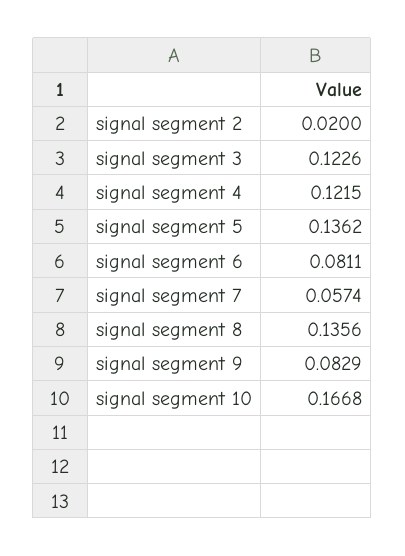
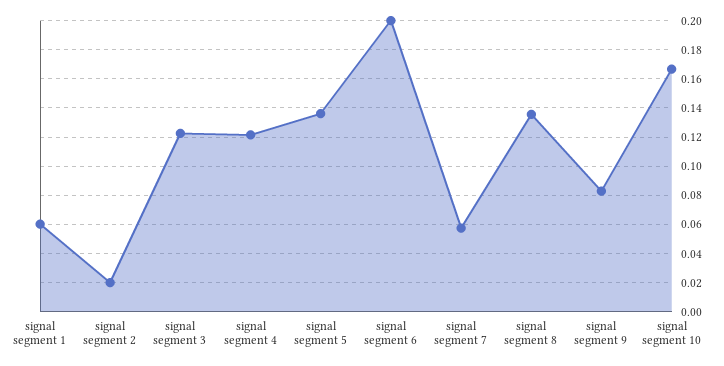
  {
    "signal segment 2": 0.02,
    "signal segment 3": 0.1226,
    "signal segment 4": 0.1215,
    "signal segment 5": 0.1362,
-   "signal segment 6": 0.0811,
+   "signal segment 6": 0.2,
    "signal segment 7": 0.0574,
    "signal segment 8": 0.1356,
    "signal segment 9": 0.0829,
-   "signal segment 10": 0.1668
+   "signal segment 10": 0.1668,
+   "signal segment 1": 0.06
  }

